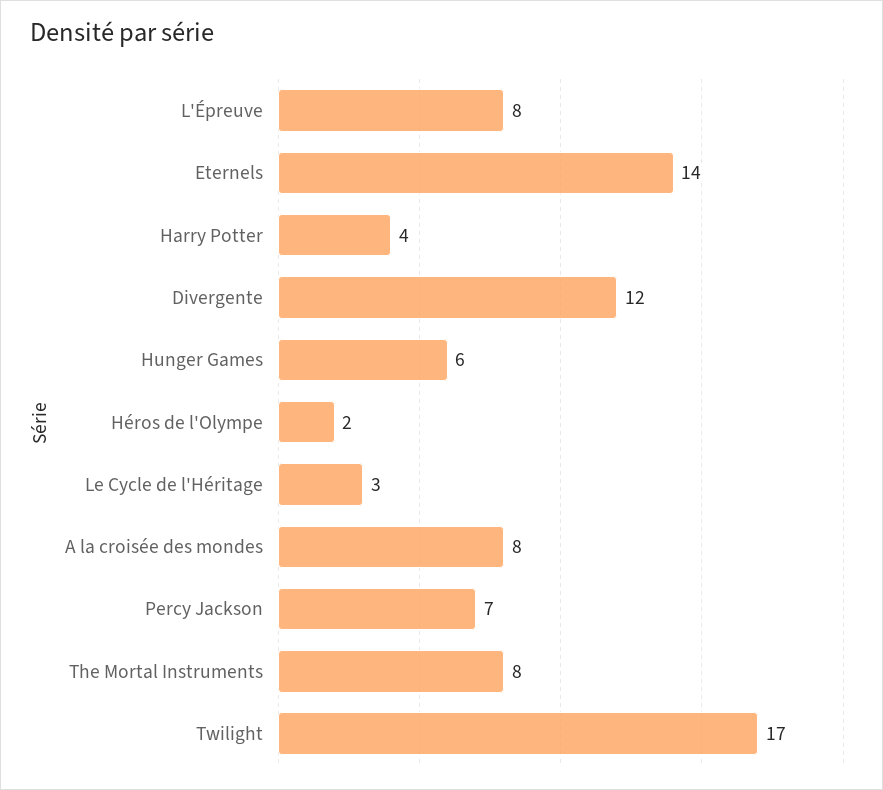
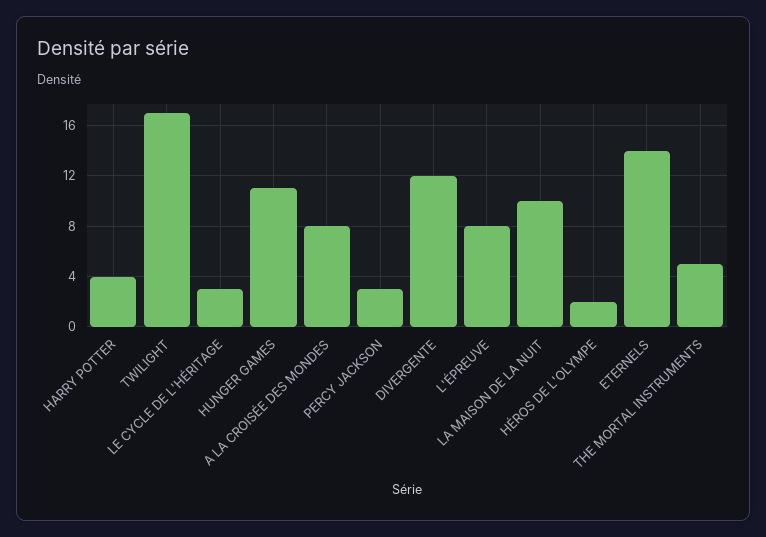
  {
    "L'Épreuve": 8,
    "Eternels": 14,
    "Harry Potter": 4,
    "Divergente": 12,
-   "Hunger Games": 6,
+   "Hunger Games": 11,
    "Héros de l'Olympe": 2,
    "Le Cycle de l'Héritage": 3,
    "A la croisée des mondes": 8,
-   "Percy Jackson": 7,
+   "Percy Jackson": 3,
-   "The Mortal Instruments": 8,
+   "The Mortal Instruments": 5,
-   "Twilight": 17
+   "Twilight": 17,
+   "LA MAISON DE LA NUIT": 10
  }

